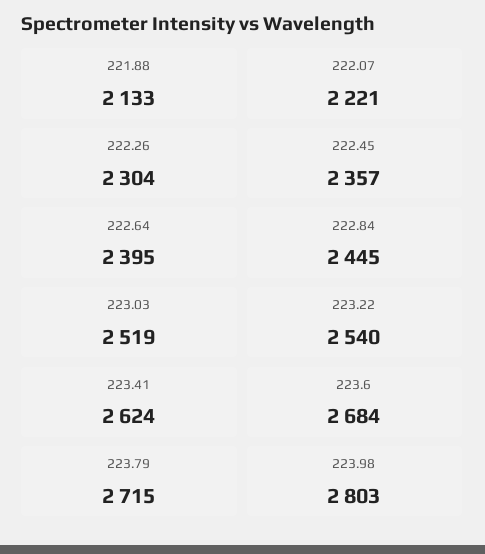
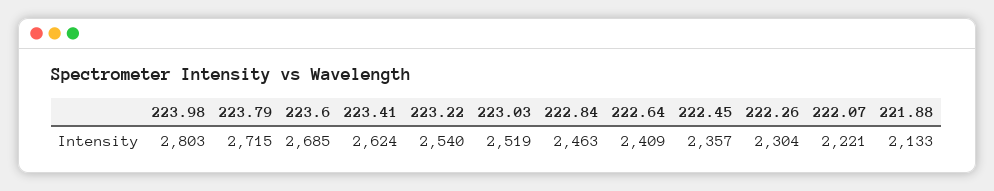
  {
    "221.88": 2133,
    "222.07": 2221,
    "222.26": 2304,
    "222.45": 2357,
-   "222.64": 2395,
+   "222.64": 2409,
-   "222.84": 2445,
+   "222.84": 2463,
    "223.03": 2519,
    "223.22": 2540,
    "223.41": 2624,
-   "223.6": 2684,
+   "223.6": 2685,
    "223.79": 2715,
    "223.98": 2803
  }

